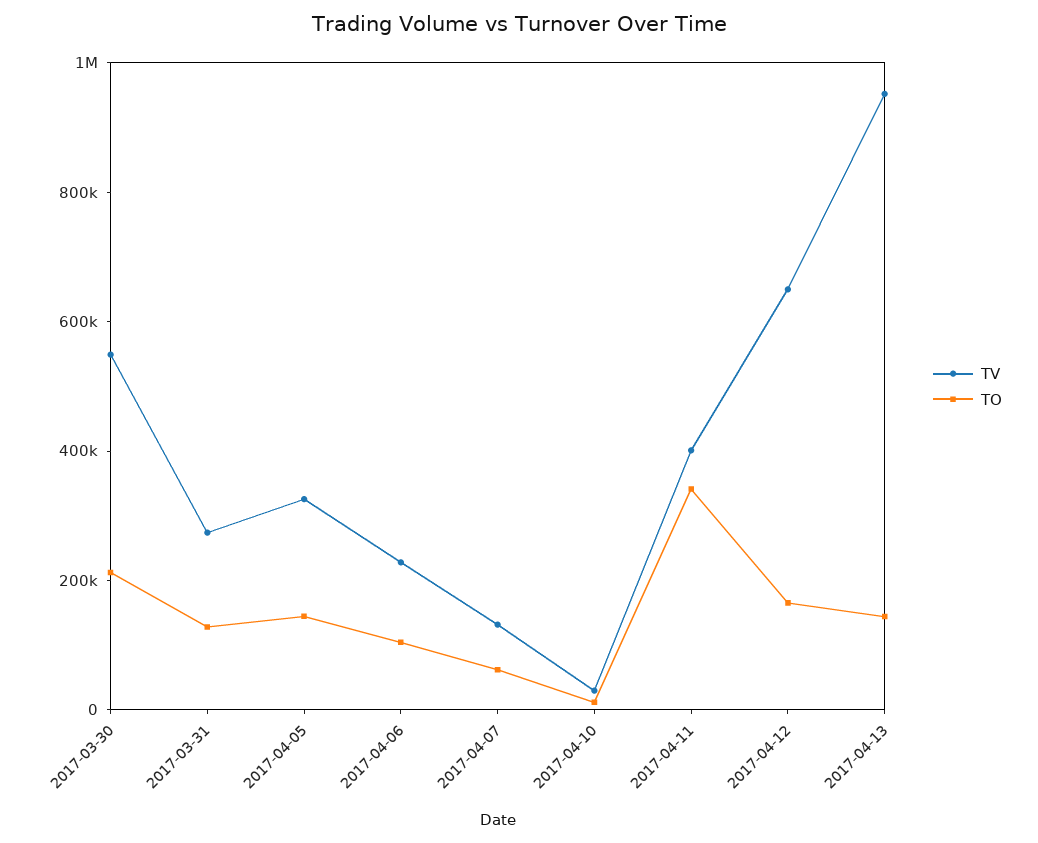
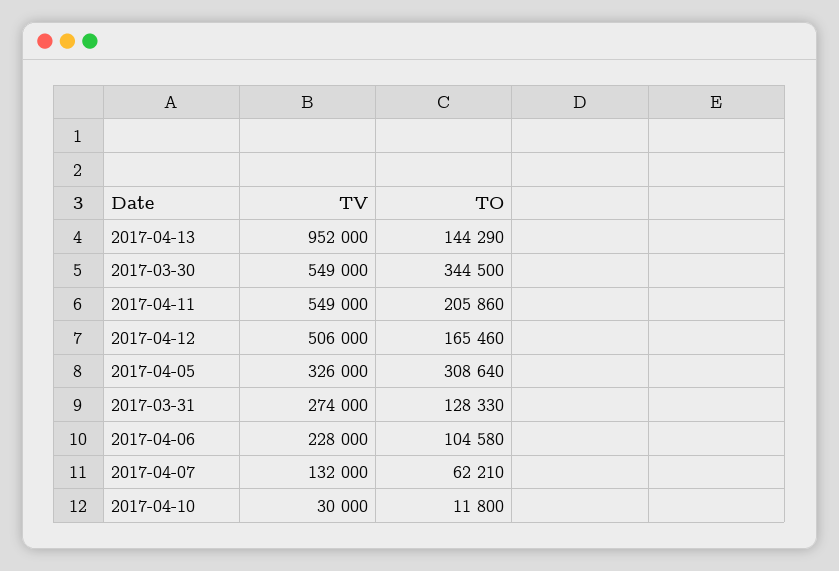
  {
    "TV": {
      "2017-03-30": 549000,
      "2017-03-31": 274000,
      "2017-04-05": 326000,
      "2017-04-06": 228000,
      "2017-04-07": 132000,
      "2017-04-10": 30000,
-     "2017-04-11": 400000,
+     "2017-04-11": 549000,
-     "2017-04-12": 650000,
+     "2017-04-12": 506000,
      "2017-04-13": 952000
    },
    "TO": {
-     "2017-03-30": 200000,
+     "2017-03-30": 344500,
      "2017-03-31": 128330,
-     "2017-04-05": 150000,
+     "2017-04-05": 308640,
      "2017-04-06": 104580,
      "2017-04-07": 62210,
      "2017-04-10": 11800,
-     "2017-04-11": 350000,
+     "2017-04-11": 205860,
      "2017-04-12": 165460,
      "2017-04-13": 144290
    }
  }

